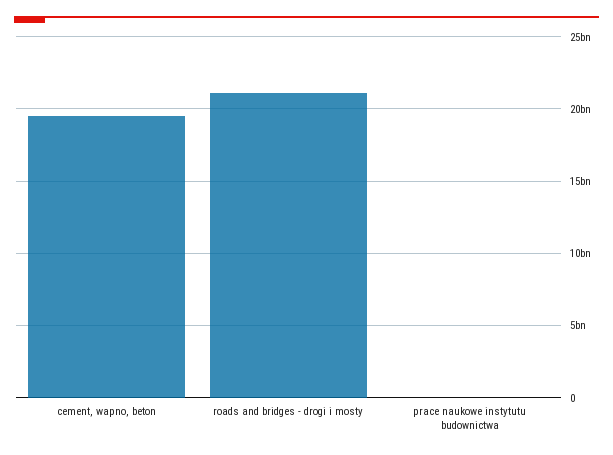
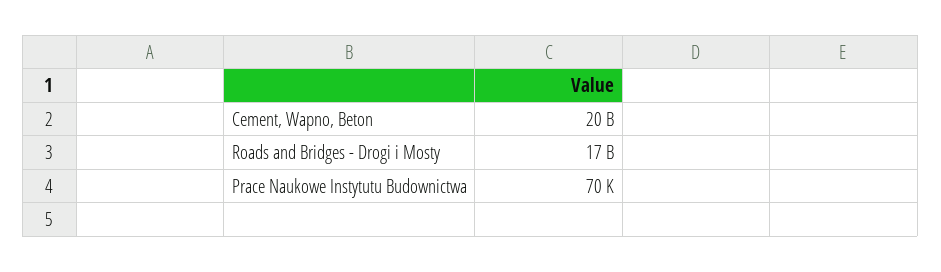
  {
    "cement, wapno, beton": 20000000000,
-   "roads and bridges - drogi i mosty": 21000000000,
+   "roads and bridges - drogi i mosty": 17000000000,
    "prace naukowe instytutu budownictwa": 70000
  }

